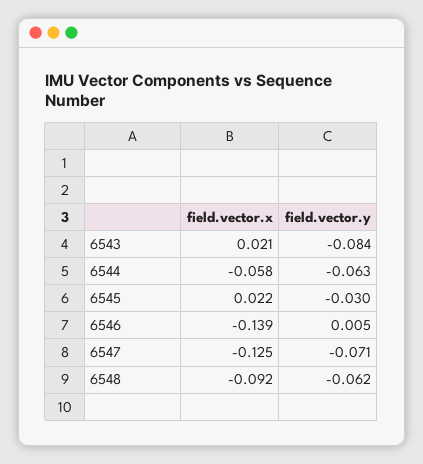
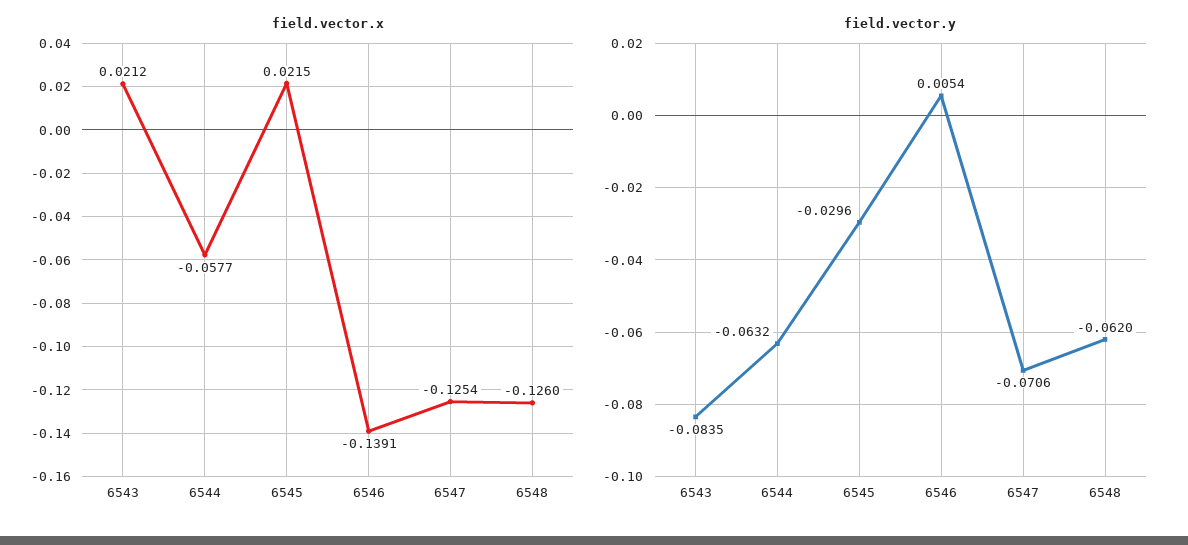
  {
    "field.vector.x": {
      "6543": 0.0212,
      "6544": -0.0577,
      "6545": 0.0215,
      "6546": -0.1391,
      "6547": -0.1254,
-     "6548": -0.092
+     "6548": -0.126
    },
    "field.vector.y": {
      "6543": -0.0835,
      "6544": -0.0632,
      "6545": -0.0296,
      "6546": 0.0054,
      "6547": -0.0706,
      "6548": -0.062
    }
  }

